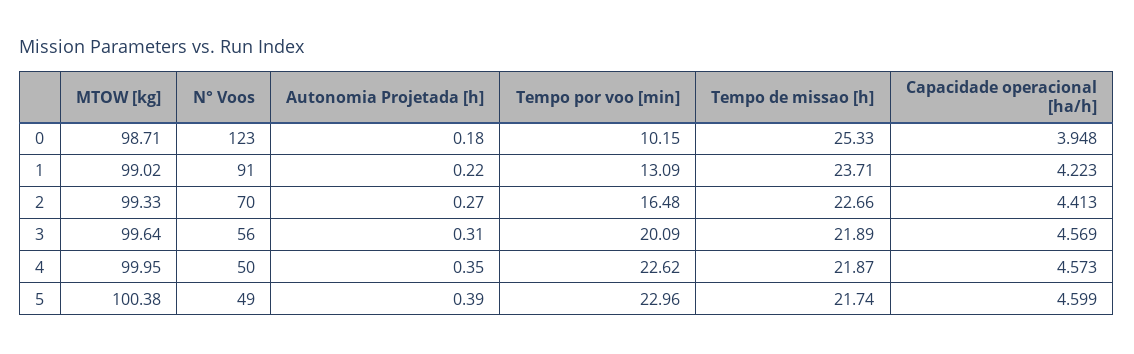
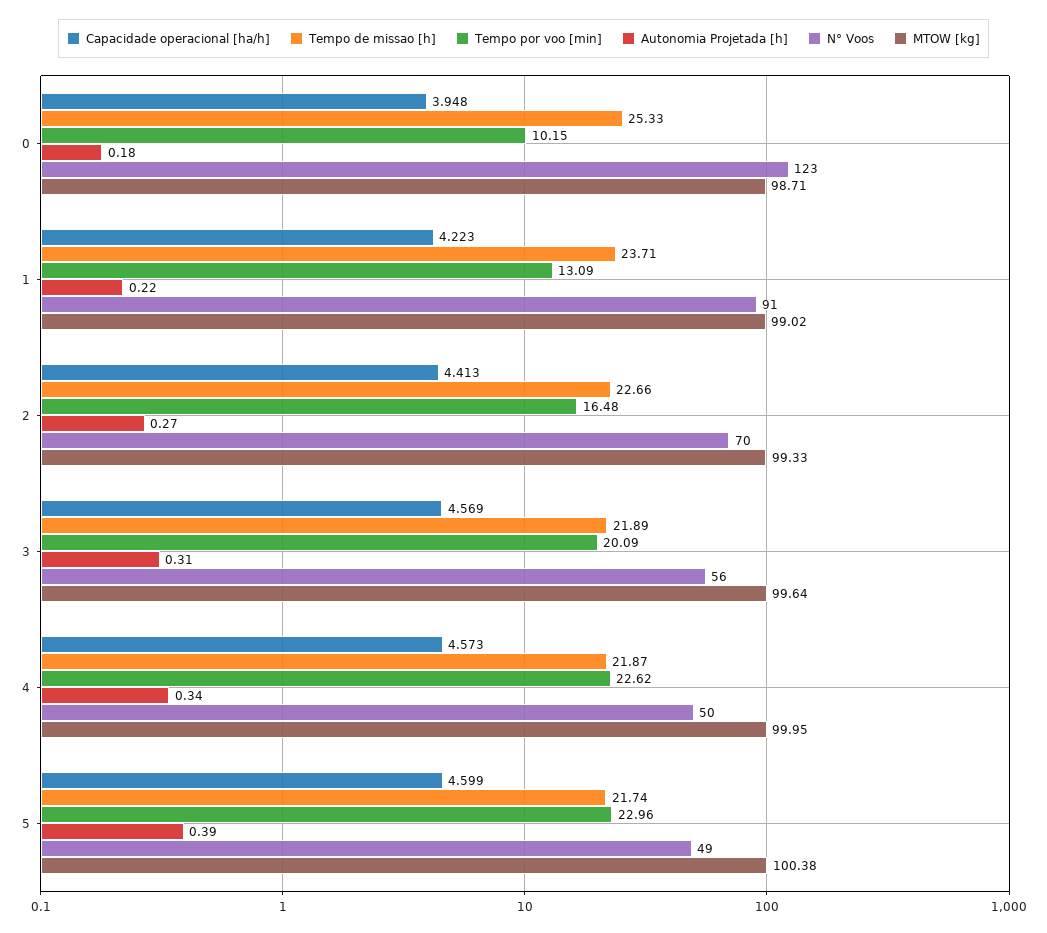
  {
    "MTOW [kg]": {
      "0": 98.71,
      "1": 99.02,
      "2": 99.33,
      "3": 99.64,
      "4": 99.95,
      "5": 100.38
    },
    "N° Voos": {
      "0": 123,
      "1": 91,
      "2": 70,
      "3": 56,
      "4": 50,
      "5": 49
    },
    "Autonomia Projetada [h]": {
      "0": 0.18,
      "1": 0.22,
      "2": 0.27,
      "3": 0.31,
-     "4": 0.35,
+     "4": 0.34,
      "5": 0.39
    },
    "Tempo por voo [min]": {
      "0": 10.15,
      "1": 13.09,
      "2": 16.48,
      "3": 20.09,
      "4": 22.62,
      "5": 22.96
    },
    "Tempo de missao [h]": {
      "0": 25.33,
      "1": 23.71,
      "2": 22.66,
      "3": 21.89,
      "4": 21.87,
      "5": 21.74
    },
    "Capacidade operacional [ha/h]": {
      "0": 3.948,
      "1": 4.223,
      "2": 4.413,
      "3": 4.569,
      "4": 4.573,
      "5": 4.599
    }
  }

